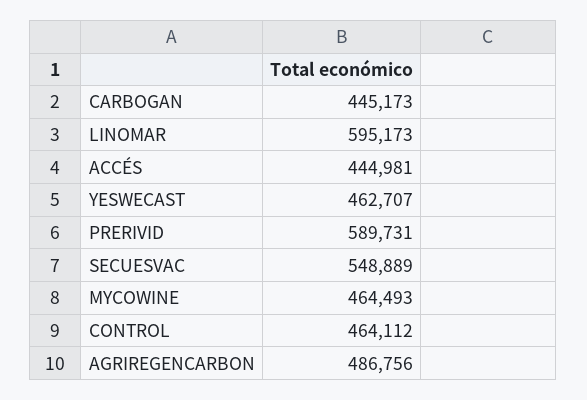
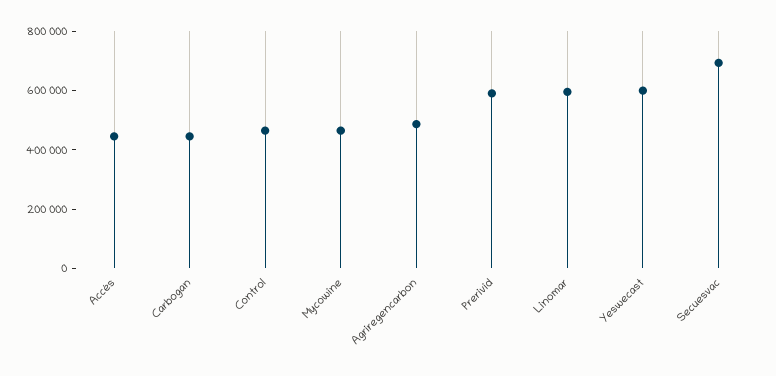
  {
    "CARBOGAN": 445173,
    "LINOMAR": 595173,
    "ACCÉS": 444981,
-   "YESWECAST": 462707,
+   "YESWECAST": 600000,
    "PRERIVID": 589731,
-   "SECUESVAC": 548889,
+   "SECUESVAC": 700000,
    "MYCOWINE": 464493,
    "CONTROL": 464112,
    "AGRIREGENCARBON": 486756
  }

